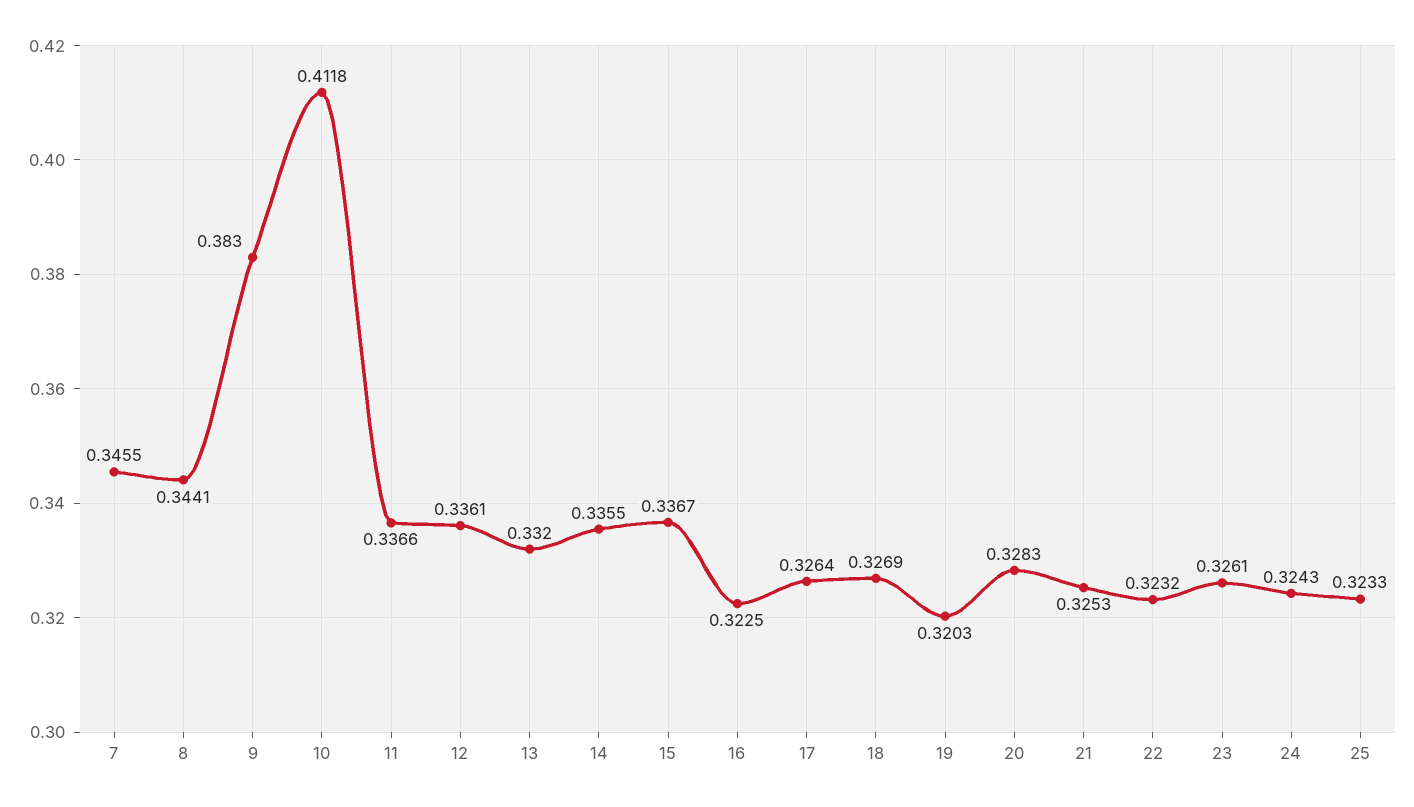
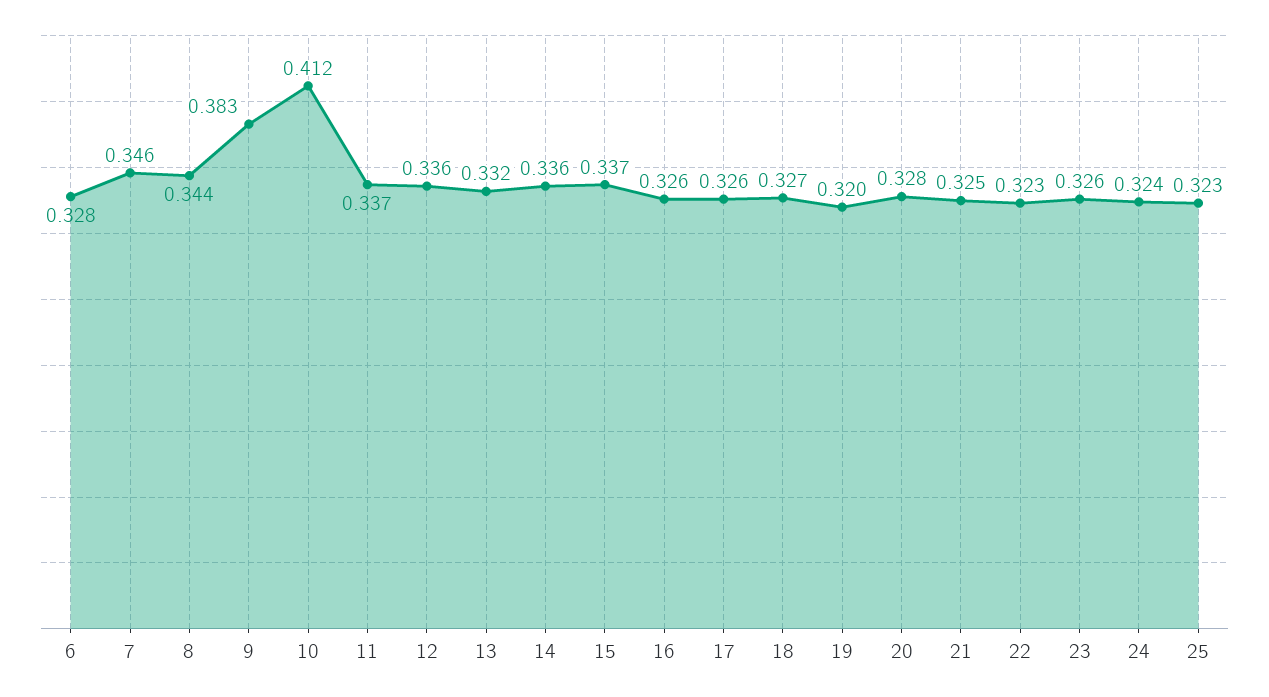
  {
    "7": 0.3455,
    "8": 0.3441,
    "9": 0.383,
    "10": 0.4118,
    "11": 0.3366,
    "12": 0.3361,
    "13": 0.332,
    "14": 0.3355,
    "15": 0.3367,
-   "16": 0.3225,
+   "16": 0.326,
    "17": 0.3264,
    "18": 0.3269,
    "19": 0.3203,
    "20": 0.3283,
    "21": 0.3253,
    "22": 0.3232,
    "23": 0.3261,
    "24": 0.3243,
-   "25": 0.3233
+   "25": 0.3233,
+   "6": 0.328
  }

